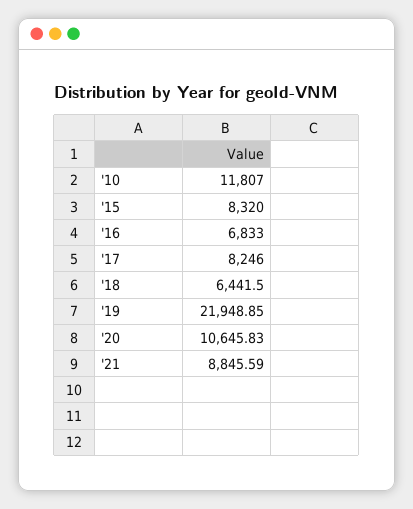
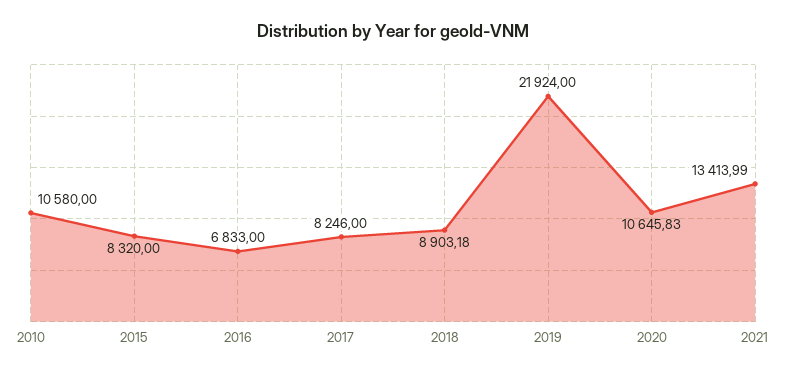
  {
-   "'10": 11807,
+   "'10": 10580,
    "'15": 8320,
    "'16": 6833,
    "'17": 8246,
-   "'18": 6441.5,
+   "'18": 8903.18,
-   "'19": 21948.85,
+   "'19": 21924,
    "'20": 10645.83,
-   "'21": 8845.59
+   "'21": 13413.99
  }

